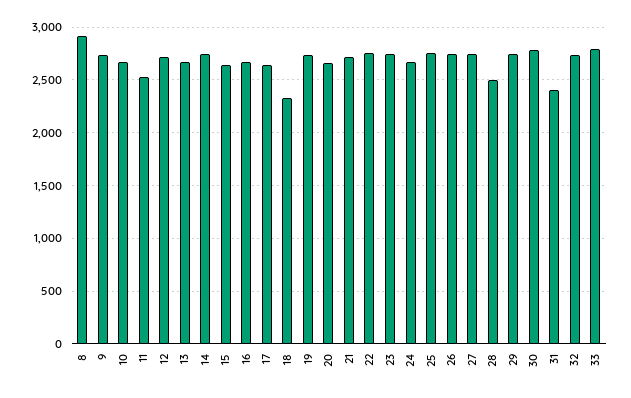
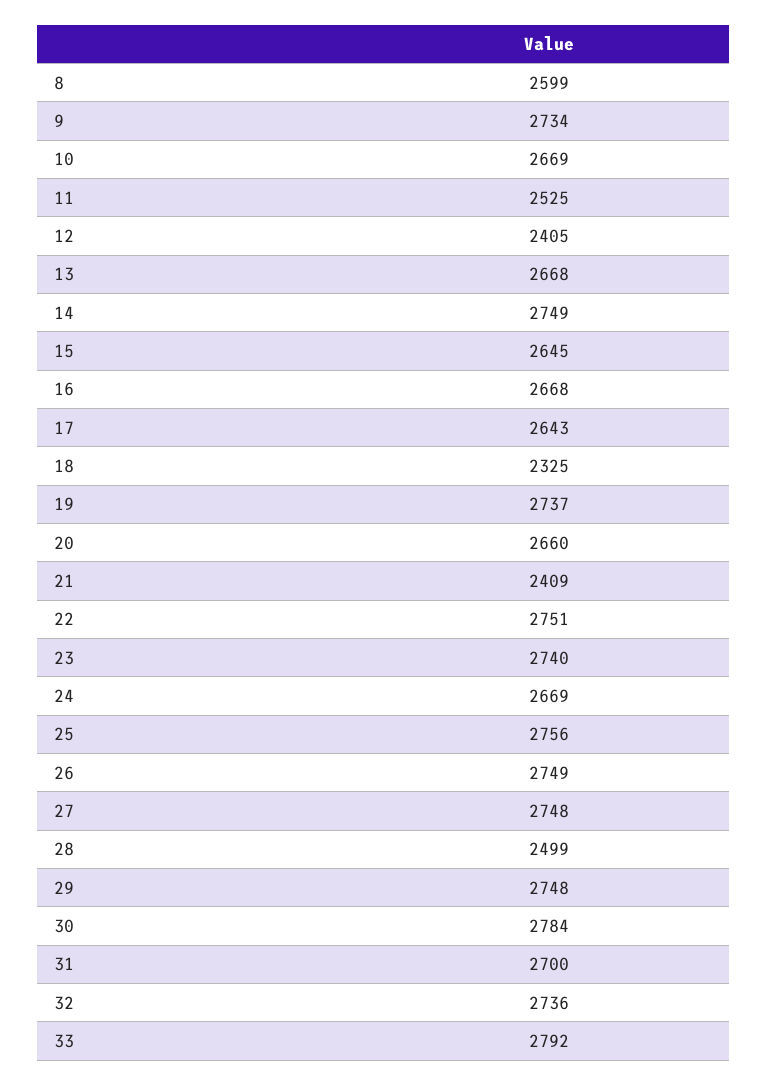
  {
-   "8": 2900,
+   "8": 2599,
    "9": 2734,
    "10": 2669,
    "11": 2525,
-   "12": 2700,
+   "12": 2405,
    "13": 2668,
    "14": 2749,
    "15": 2645,
    "16": 2668,
    "17": 2643,
    "18": 2325,
    "19": 2737,
    "20": 2660,
-   "21": 2700,
+   "21": 2409,
    "22": 2751,
    "23": 2740,
    "24": 2669,
    "25": 2756,
    "26": 2749,
    "27": 2748,
    "28": 2499,
    "29": 2748,
    "30": 2784,
-   "31": 2400,
+   "31": 2700,
    "32": 2736,
    "33": 2792
  }

